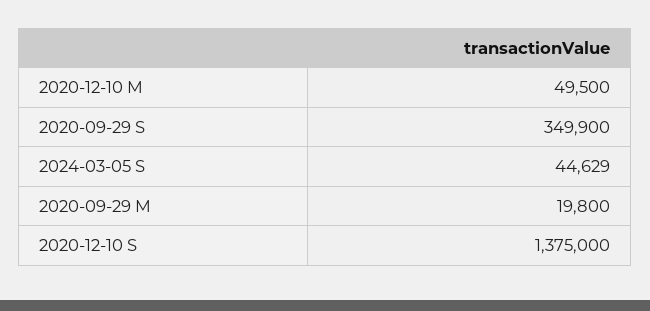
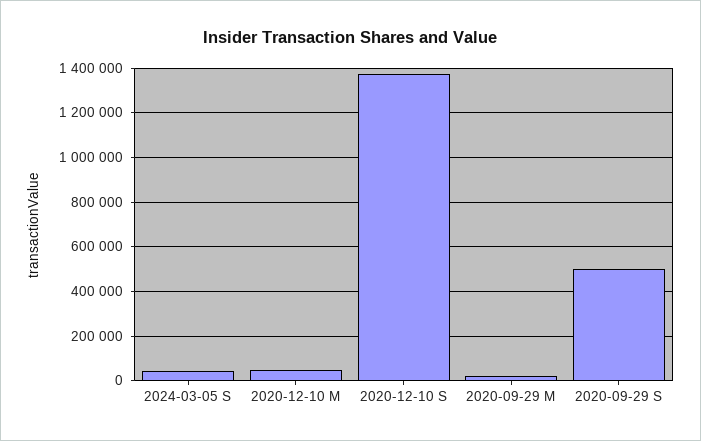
  {
    "2020-12-10 M": 49500,
-   "2020-09-29 S": 349900,
+   "2020-09-29 S": 500000,
    "2024-03-05 S": 44629,
    "2020-09-29 M": 19800,
    "2020-12-10 S": 1375000
  }

